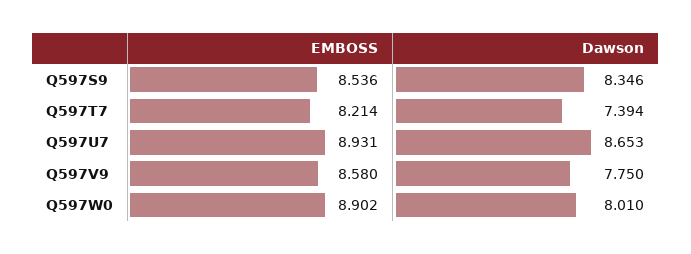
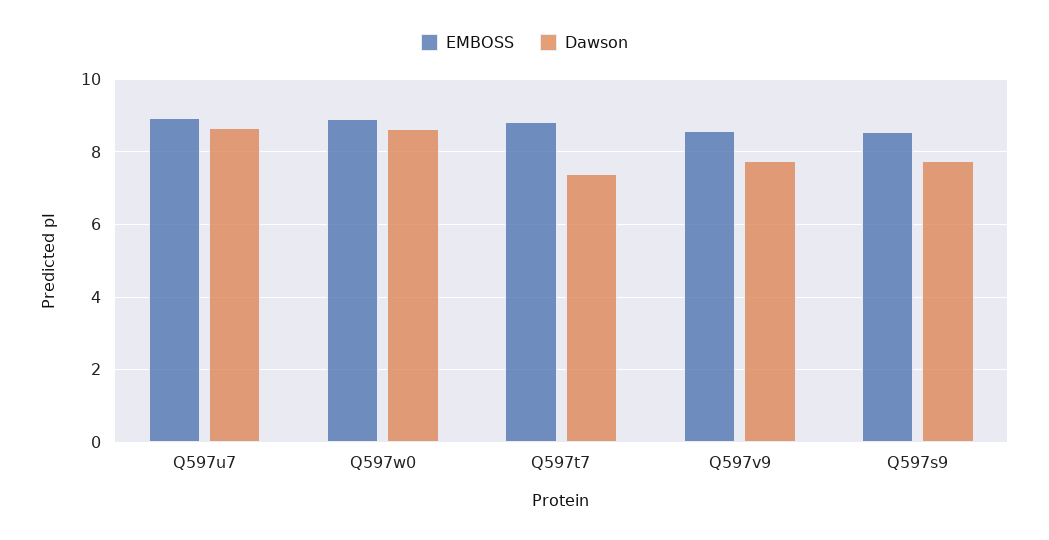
  {
    "EMBOSS": {
      "Q597S9": 8.536,
-     "Q597T7": 8.214,
+     "Q597T7": 8.8,
      "Q597U7": 8.931,
      "Q597V9": 8.58,
      "Q597W0": 8.902
    },
    "Dawson": {
-     "Q597S9": 8.346,
+     "Q597S9": 7.8,
      "Q597T7": 7.394,
      "Q597U7": 8.653,
      "Q597V9": 7.75,
-     "Q597W0": 8.01
+     "Q597W0": 8.6
    }
  }

